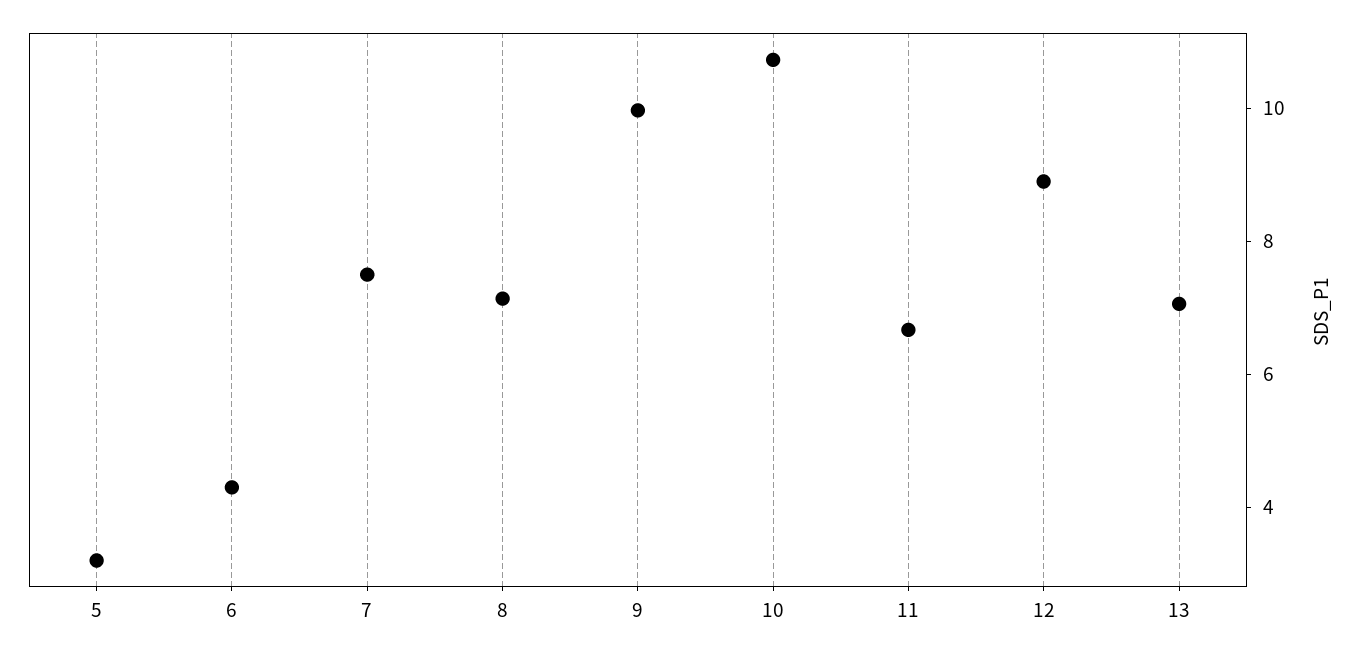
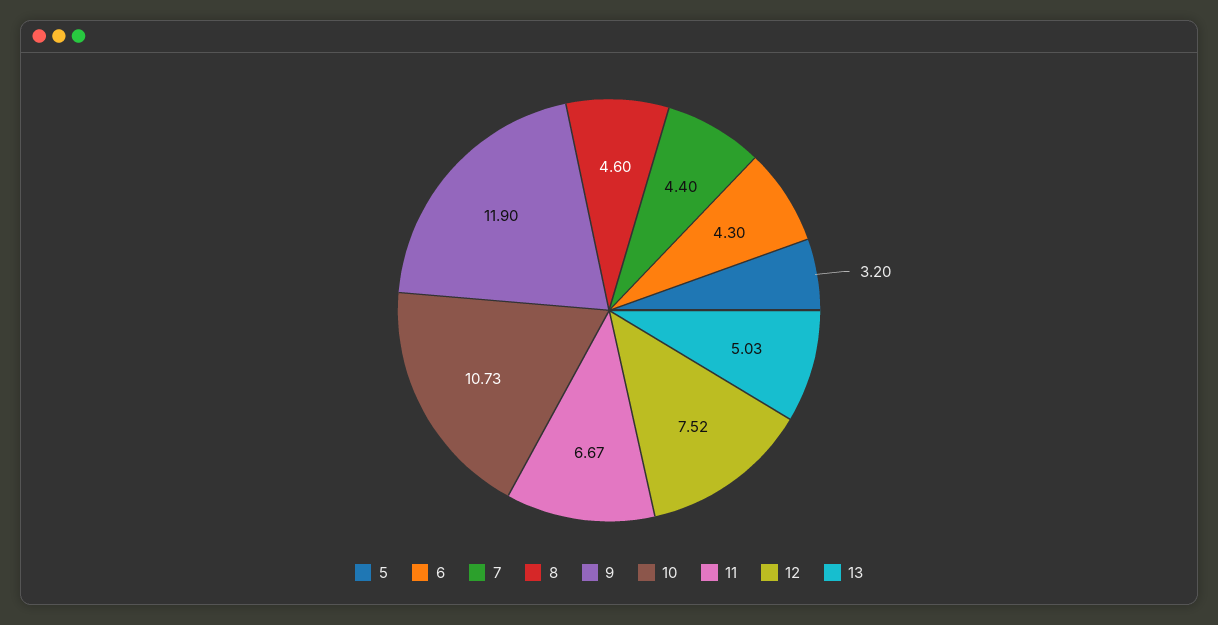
  {
    "5": 3.2,
    "6": 4.3,
-   "7": 7.5,
+   "7": 4.4,
-   "8": 7,
+   "8": 4.6,
-   "9": 10,
+   "9": 11.9,
    "10": 10.73,
    "11": 6.67,
-   "12": 9,
+   "12": 7.52,
-   "13": 7
+   "13": 5.03
  }

